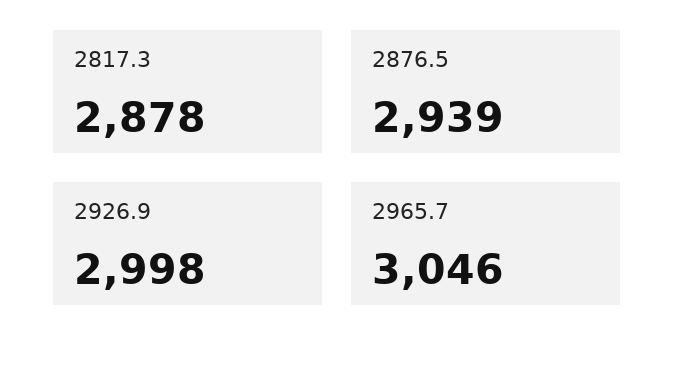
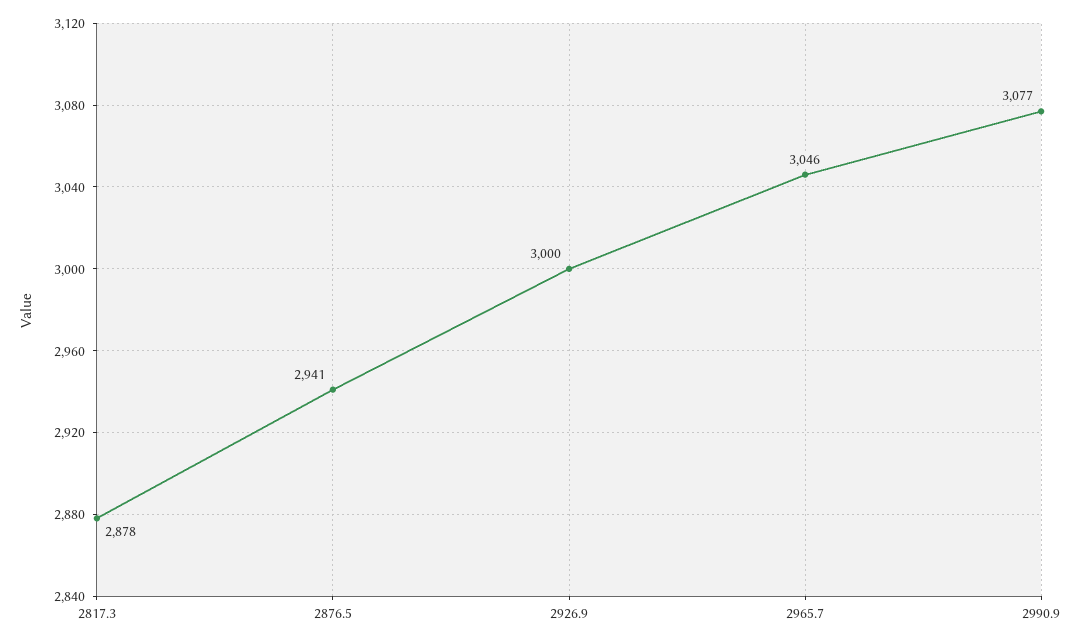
  {
    "2817.3": 2878,
-   "2876.5": 2939,
+   "2876.5": 2941,
-   "2926.9": 2998,
+   "2926.9": 3000,
-   "2965.7": 3046
+   "2965.7": 3046,
+   "2990.9": 3077
  }

